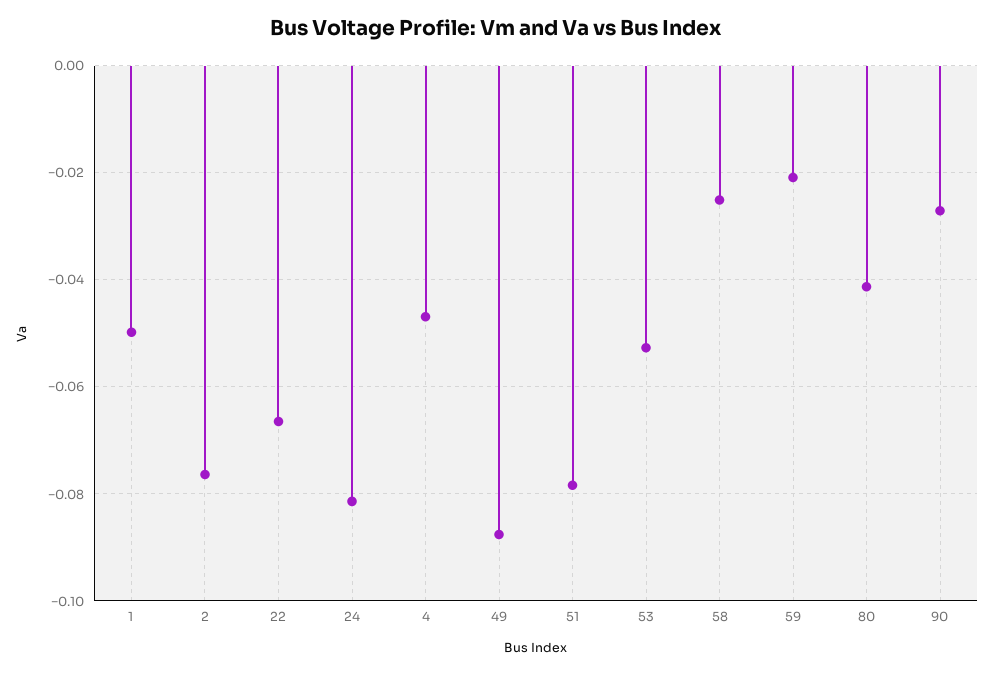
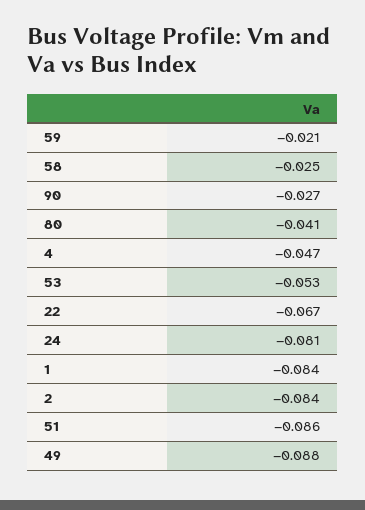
  {
-   "1": -0.05,
+   "1": -0.084,
-   "2": -0.076,
+   "2": -0.084,
    "22": -0.067,
    "24": -0.081,
    "4": -0.047,
    "49": -0.088,
-   "51": -0.078,
+   "51": -0.086,
    "53": -0.053,
    "58": -0.025,
    "59": -0.021,
    "80": -0.041,
    "90": -0.027
  }

